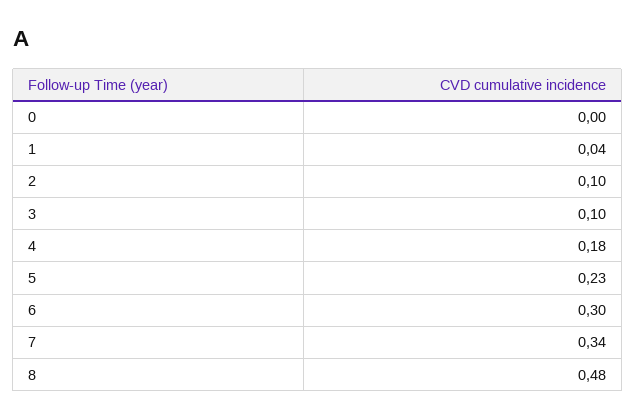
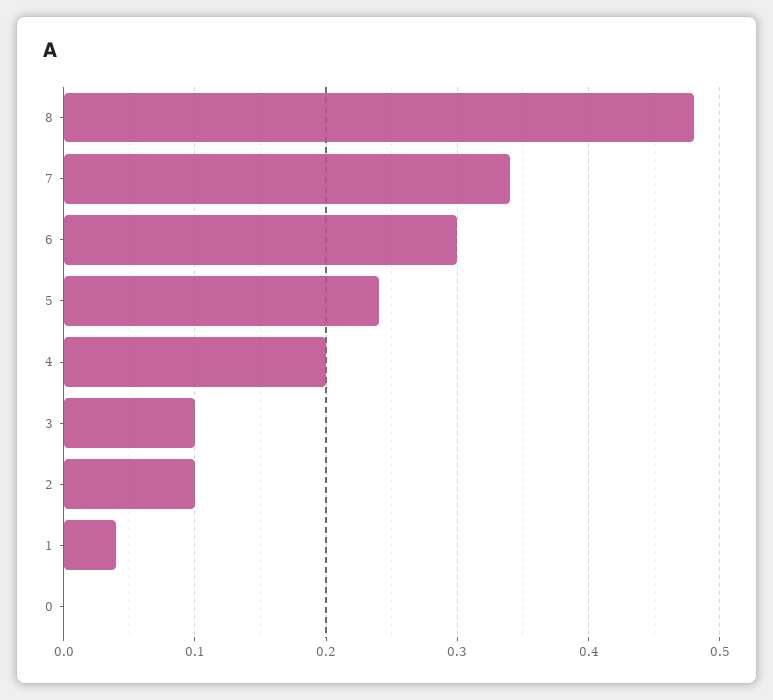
  {
    "0": 0,
    "1": 0.04,
    "2": 0.1,
    "3": 0.1,
-   "4": 0.18,
+   "4": 0.2,
-   "5": 0.23,
+   "5": 0.24,
    "6": 0.3,
    "7": 0.34,
    "8": 0.48
  }

